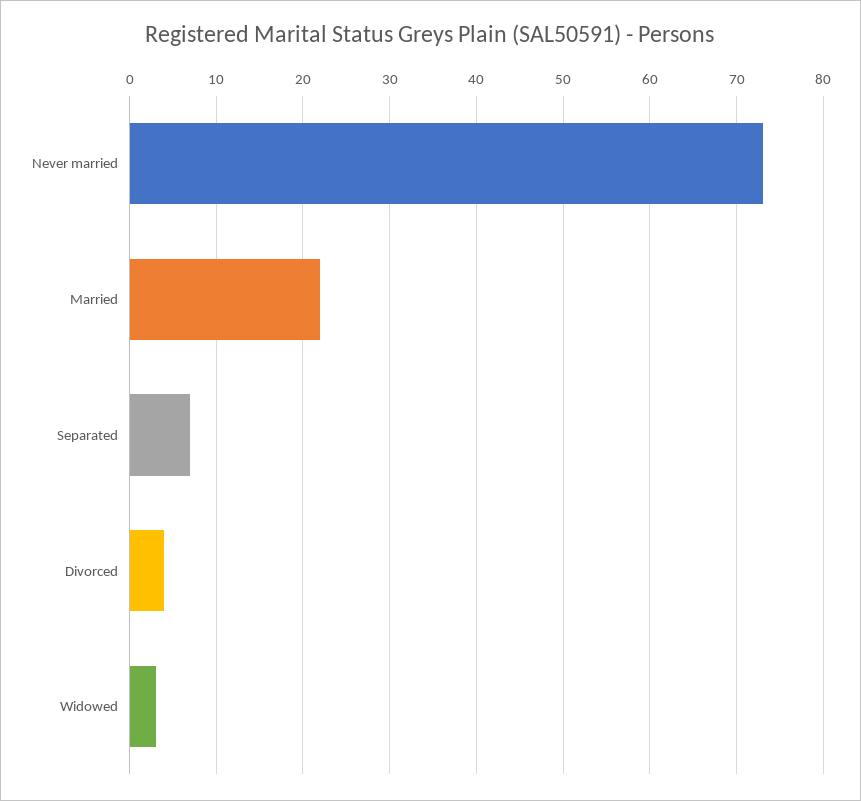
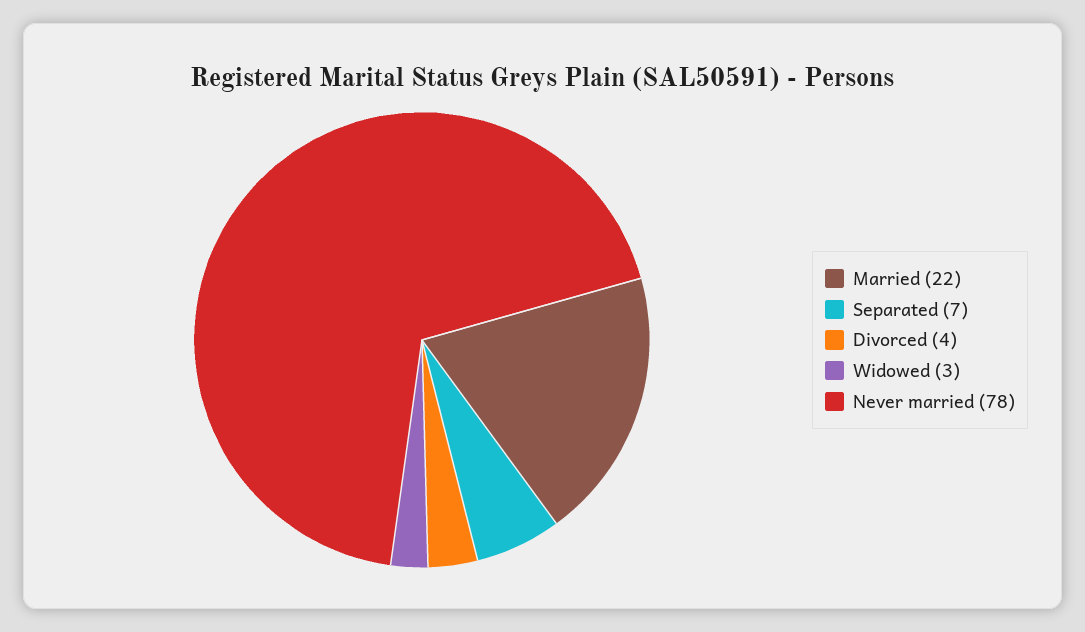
  {
-   "Never married": 73,
+   "Never married": 78,
    "Married": 22,
    "Separated": 7,
    "Divorced": 4,
    "Widowed": 3
  }

